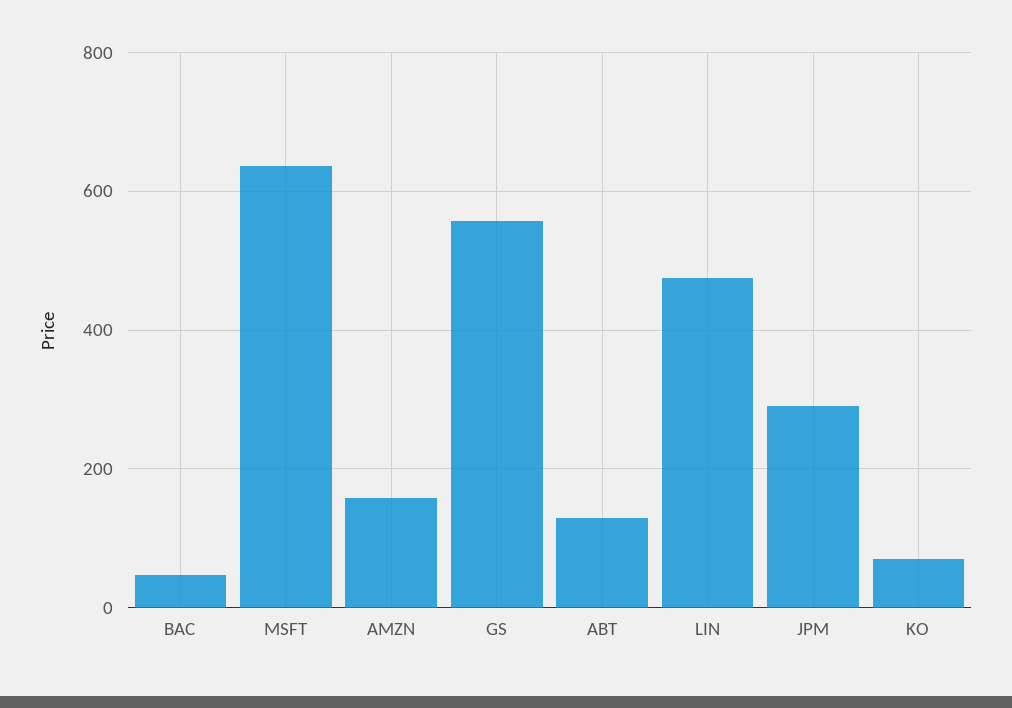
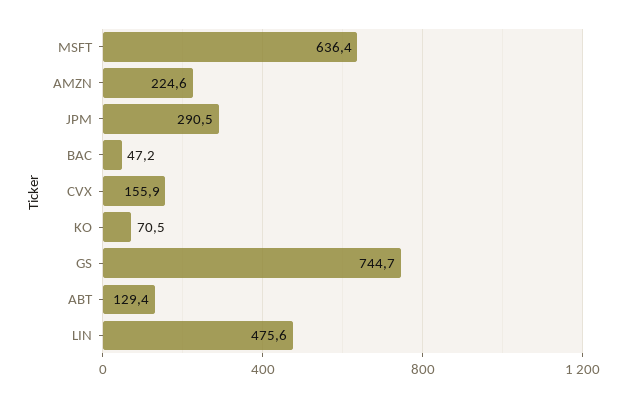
  {
    "BAC": 47.2,
    "MSFT": 636.4,
-   "AMZN": 160,
+   "AMZN": 224.6,
-   "GS": 560,
+   "GS": 744.7,
    "ABT": 129.4,
    "LIN": 475.6,
    "JPM": 290.5,
-   "KO": 70.5
+   "KO": 70.5,
+   "CVX": 155.9
  }

